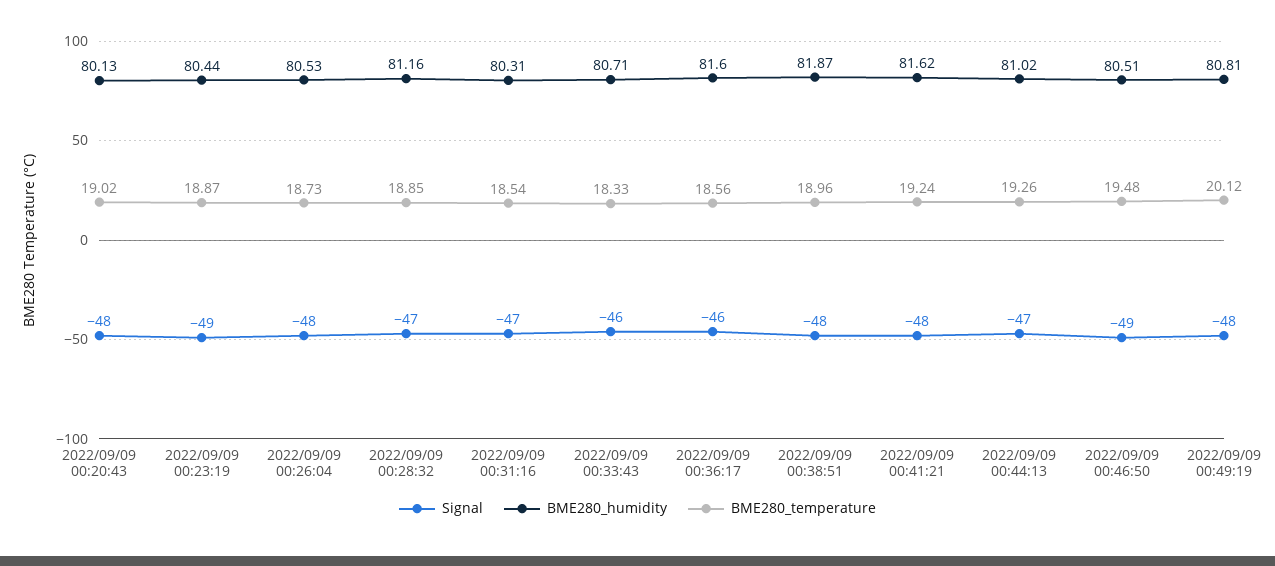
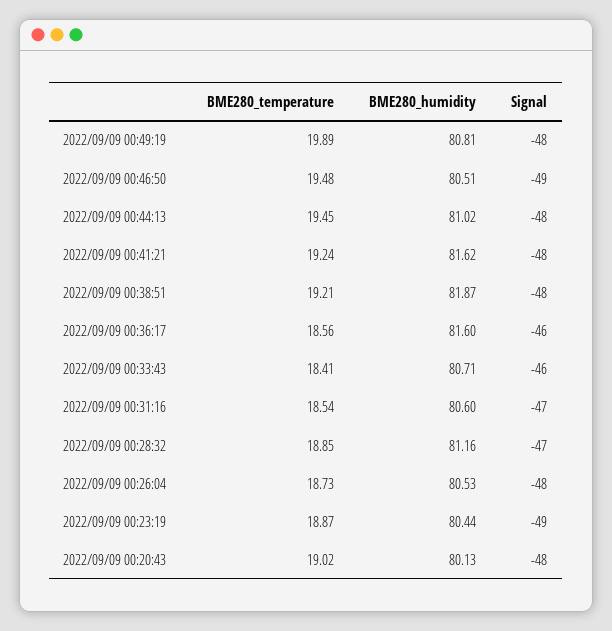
  {
    "Signal": {
      "2022/09/09 00:20:43": -48,
      "2022/09/09 00:23:19": -49,
      "2022/09/09 00:26:04": -48,
      "2022/09/09 00:28:32": -47,
      "2022/09/09 00:31:16": -47,
      "2022/09/09 00:33:43": -46,
      "2022/09/09 00:36:17": -46,
      "2022/09/09 00:38:51": -48,
      "2022/09/09 00:41:21": -48,
-     "2022/09/09 00:44:13": -47,
+     "2022/09/09 00:44:13": -48,
      "2022/09/09 00:46:50": -49,
      "2022/09/09 00:49:19": -48
    },
    "BME280_humidity": {
      "2022/09/09 00:20:43": 80.13,
      "2022/09/09 00:23:19": 80.44,
      "2022/09/09 00:26:04": 80.53,
      "2022/09/09 00:28:32": 81.16,
-     "2022/09/09 00:31:16": 80.31,
+     "2022/09/09 00:31:16": 80.6,
      "2022/09/09 00:33:43": 80.71,
      "2022/09/09 00:36:17": 81.6,
      "2022/09/09 00:38:51": 81.87,
      "2022/09/09 00:41:21": 81.62,
      "2022/09/09 00:44:13": 81.02,
      "2022/09/09 00:46:50": 80.51,
      "2022/09/09 00:49:19": 80.81
    },
    "BME280_temperature": {
      "2022/09/09 00:20:43": 19.02,
      "2022/09/09 00:23:19": 18.87,
      "2022/09/09 00:26:04": 18.73,
      "2022/09/09 00:28:32": 18.85,
      "2022/09/09 00:31:16": 18.54,
-     "2022/09/09 00:33:43": 18.33,
+     "2022/09/09 00:33:43": 18.41,
      "2022/09/09 00:36:17": 18.56,
-     "2022/09/09 00:38:51": 18.96,
+     "2022/09/09 00:38:51": 19.21,
      "2022/09/09 00:41:21": 19.24,
-     "2022/09/09 00:44:13": 19.26,
+     "2022/09/09 00:44:13": 19.45,
      "2022/09/09 00:46:50": 19.48,
-     "2022/09/09 00:49:19": 20.12
+     "2022/09/09 00:49:19": 19.89
    }
  }

